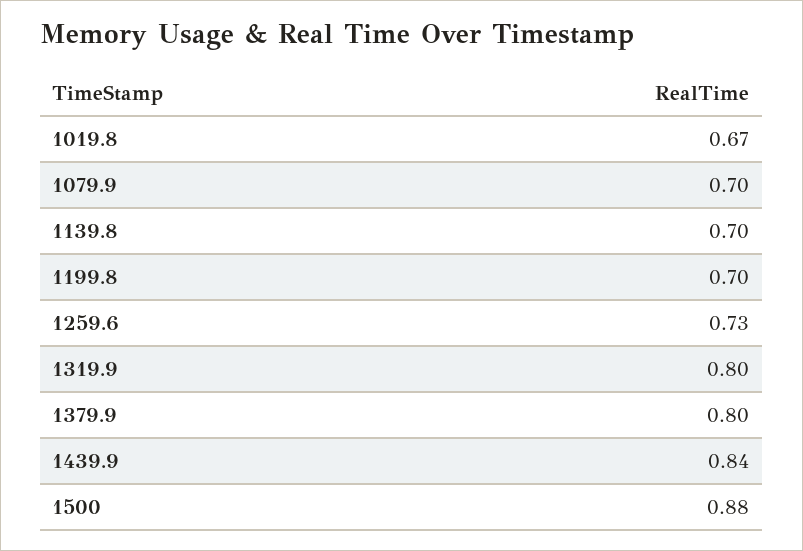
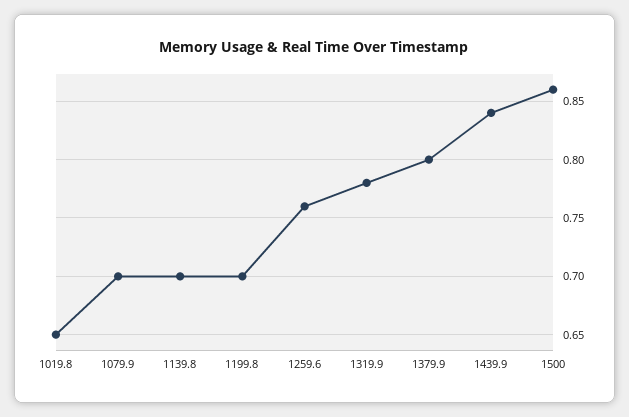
  {
-   "1019.8": 0.67,
+   "1019.8": 0.65,
    "1079.9": 0.7,
    "1139.8": 0.7,
    "1199.8": 0.7,
-   "1259.6": 0.73,
+   "1259.6": 0.76,
-   "1319.9": 0.8,
+   "1319.9": 0.78,
    "1379.9": 0.8,
    "1439.9": 0.84,
-   "1500": 0.88
+   "1500": 0.86
  }

